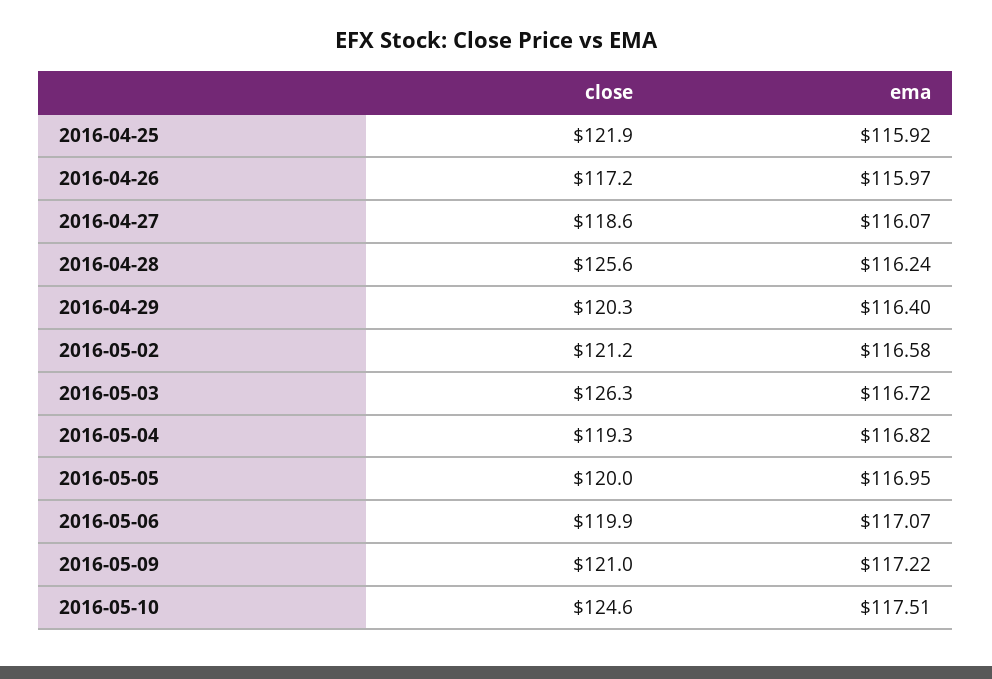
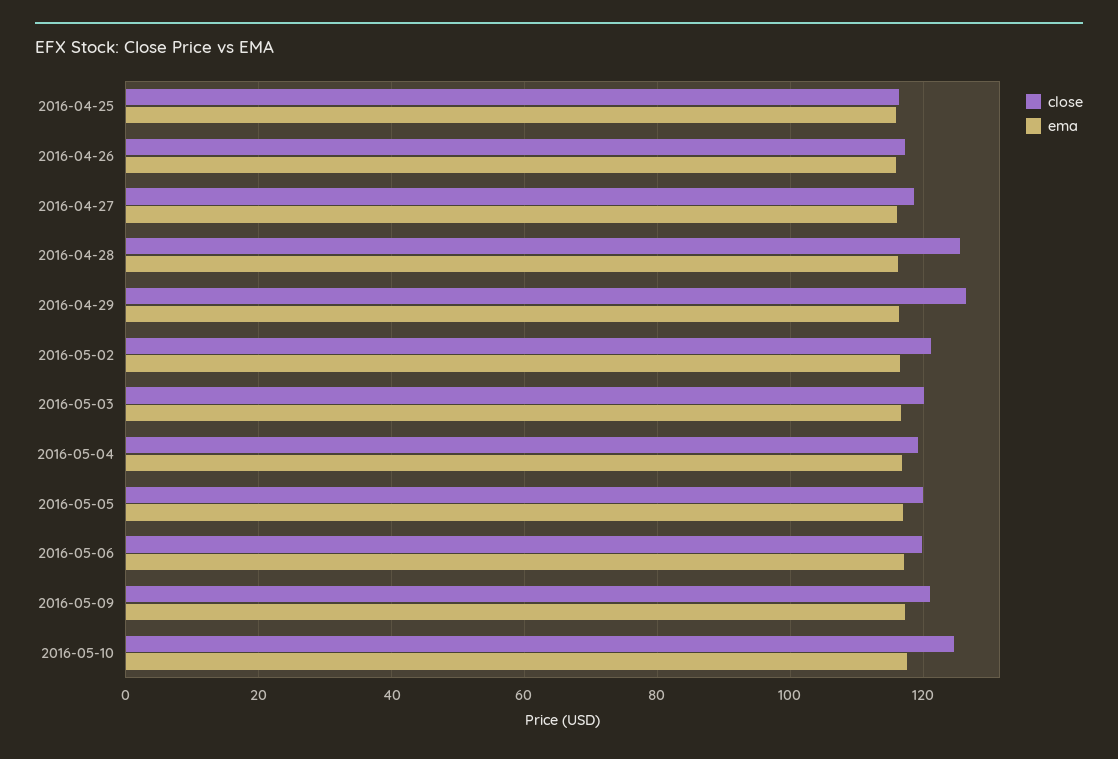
  {
    "close": {
-     "2016-04-25": 121.9,
+     "2016-04-25": 116,
      "2016-04-26": 117.2,
      "2016-04-27": 118.6,
      "2016-04-28": 125.6,
-     "2016-04-29": 120.3,
+     "2016-04-29": 126,
      "2016-05-02": 121.2,
-     "2016-05-03": 126.3,
+     "2016-05-03": 120,
      "2016-05-04": 119.3,
      "2016-05-05": 120,
      "2016-05-06": 119.9,
      "2016-05-09": 121,
      "2016-05-10": 124.6
    },
    "ema": {
      "2016-04-25": 115.92,
      "2016-04-26": 115.97,
      "2016-04-27": 116.07,
      "2016-04-28": 116.24,
      "2016-04-29": 116.4,
      "2016-05-02": 116.58,
      "2016-05-03": 116.72,
      "2016-05-04": 116.82,
      "2016-05-05": 116.95,
      "2016-05-06": 117.07,
      "2016-05-09": 117.22,
      "2016-05-10": 117.51
    }
  }

